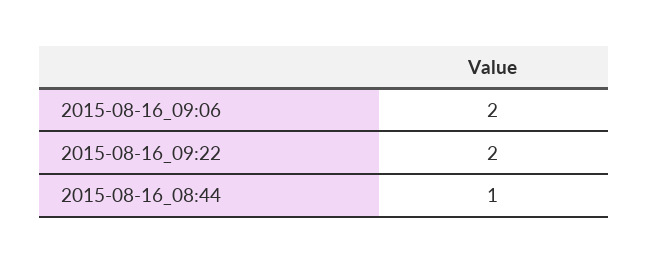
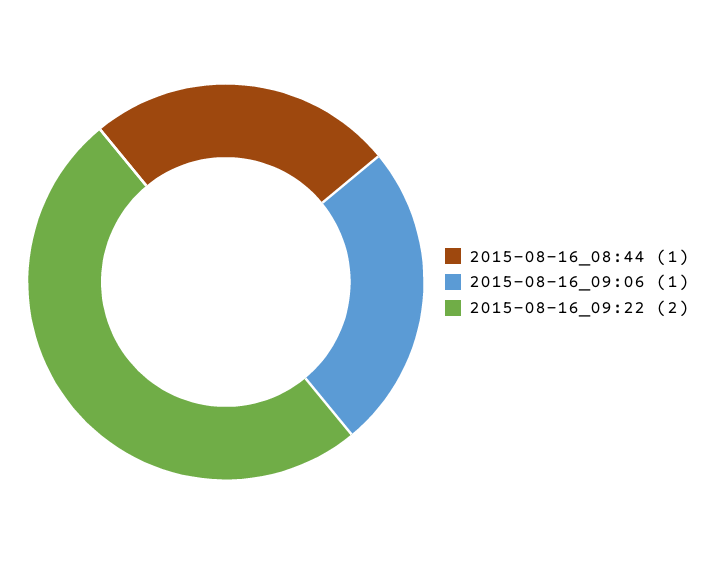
  {
-   "2015-08-16_09:06": 2,
+   "2015-08-16_09:06": 1,
    "2015-08-16_09:22": 2,
    "2015-08-16_08:44": 1
  }

